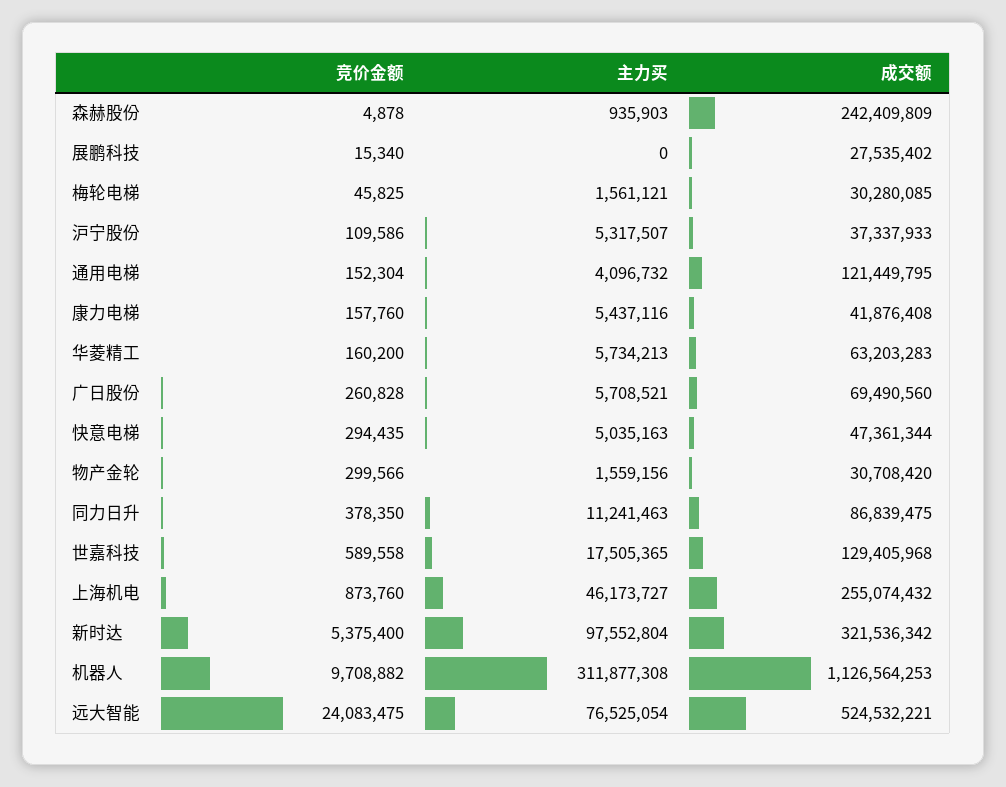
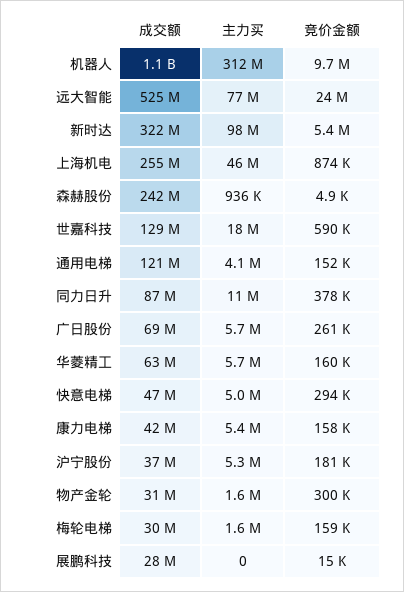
  {
    "竞价金额": {
      "森赫股份": 4878,
      "展鹏科技": 15340,
-     "梅轮电梯": 45825,
+     "梅轮电梯": 159000,
-     "沪宁股份": 109586,
+     "沪宁股份": 181000,
      "通用电梯": 152304,
      "康力电梯": 157760,
      "华菱精工": 160200,
      "广日股份": 260828,
      "快意电梯": 294435,
      "物产金轮": 299566,
      "同力日升": 378350,
      "世嘉科技": 589558,
      "上海机电": 873760,
      "新时达": 5375400,
      "机器人": 9708882,
      "远大智能": 24083475
    },
    "主力买": {
      "森赫股份": 935903,
      "展鹏科技": 0,
      "梅轮电梯": 1561121,
      "沪宁股份": 5317507,
      "通用电梯": 4096732,
      "康力电梯": 5437116,
      "华菱精工": 5734213,
      "广日股份": 5708521,
      "快意电梯": 5035163,
      "物产金轮": 1559156,
      "同力日升": 11241463,
      "世嘉科技": 17505365,
      "上海机电": 46173727,
      "新时达": 97552804,
      "机器人": 311877308,
      "远大智能": 76525054
    },
    "成交额": {
      "森赫股份": 242409809,
      "展鹏科技": 27535402,
      "梅轮电梯": 30280085,
      "沪宁股份": 37337933,
      "通用电梯": 121449795,
      "康力电梯": 41876408,
      "华菱精工": 63203283,
      "广日股份": 69490560,
      "快意电梯": 47361344,
      "物产金轮": 30708420,
      "同力日升": 86839475,
      "世嘉科技": 129405968,
      "上海机电": 255074432,
      "新时达": 321536342,
      "机器人": 1126564253,
      "远大智能": 524532221
    }
  }

